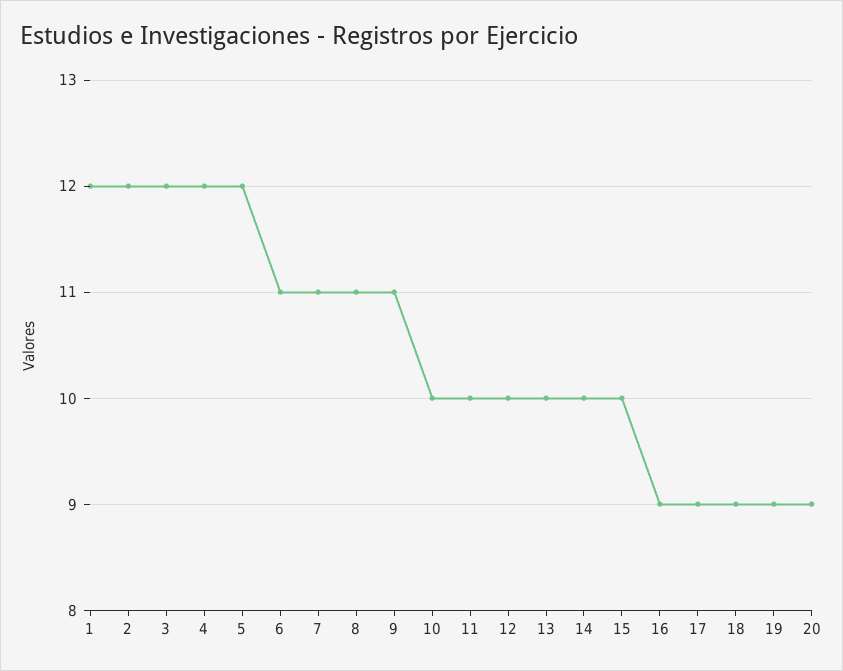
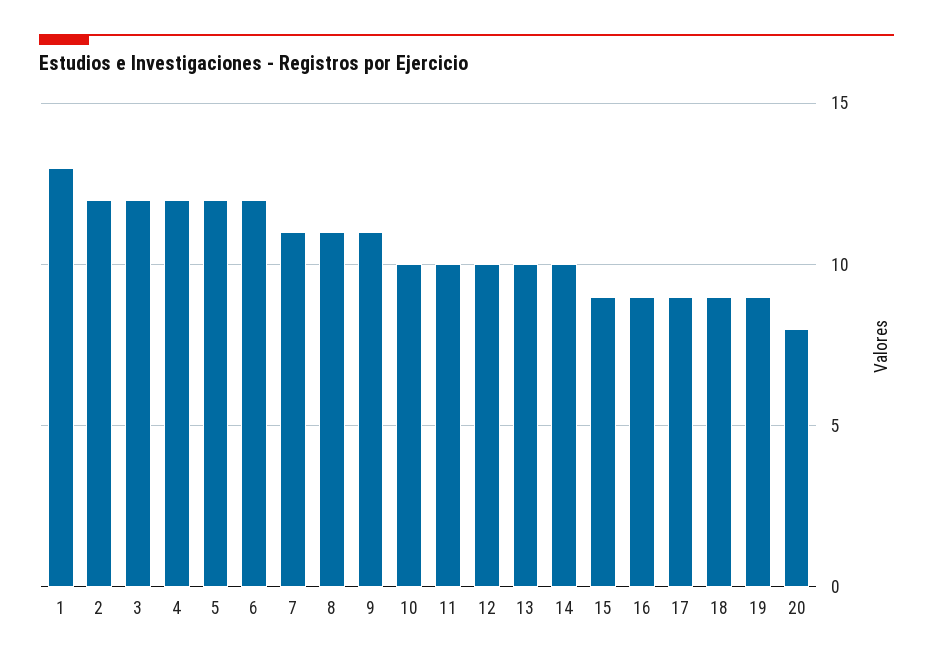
  {
-   "1": 12,
+   "1": 13,
    "2": 12,
    "3": 12,
    "4": 12,
    "5": 12,
-   "6": 11,
+   "6": 12,
    "7": 11,
    "8": 11,
    "9": 11,
    "10": 10,
    "11": 10,
    "12": 10,
    "13": 10,
    "14": 10,
-   "15": 10,
+   "15": 9,
    "16": 9,
    "17": 9,
    "18": 9,
    "19": 9,
-   "20": 9
+   "20": 8
  }

